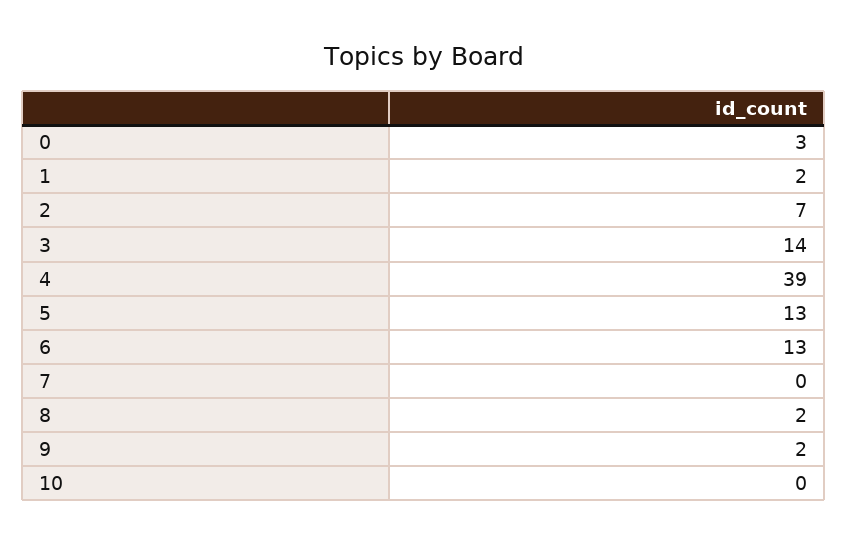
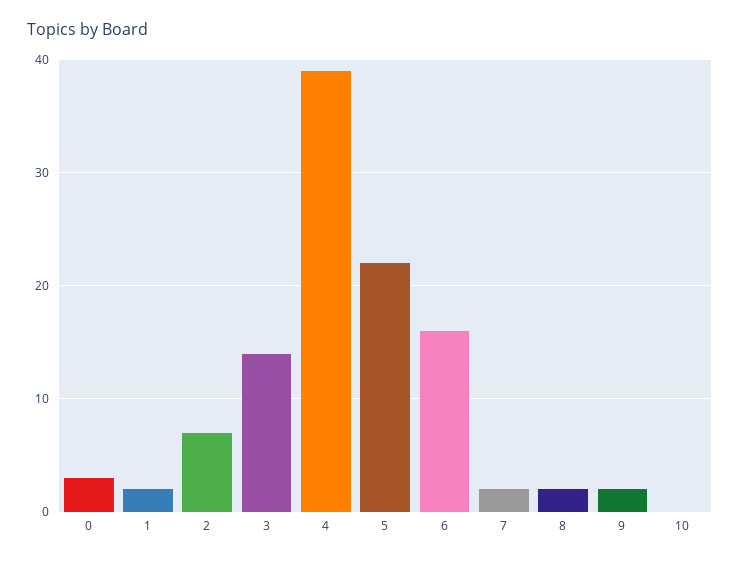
  {
    "0": 3,
    "1": 2,
    "2": 7,
    "3": 14,
    "4": 39,
-   "5": 13,
+   "5": 22,
-   "6": 13,
+   "6": 16,
-   "7": 0,
+   "7": 2,
    "8": 2,
    "9": 2,
    "10": 0
  }

